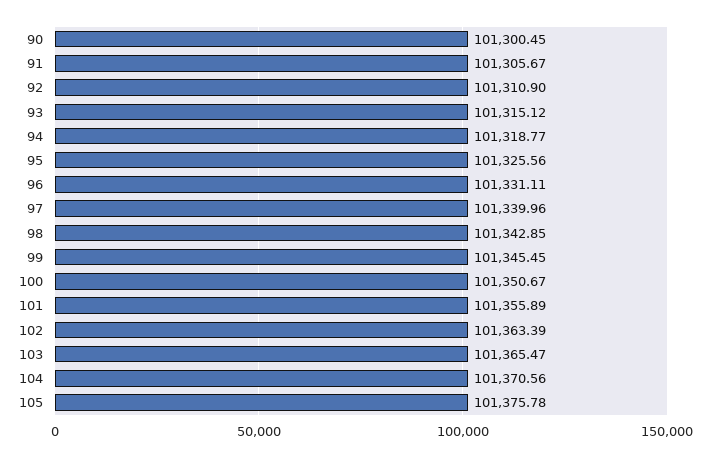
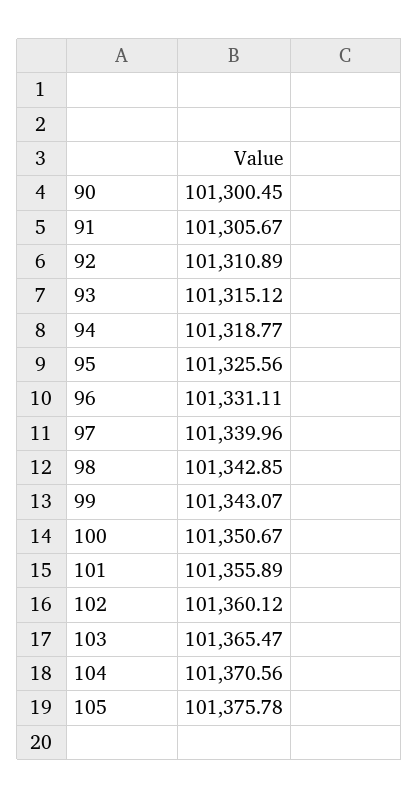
  {
    "90": 101300.45,
    "91": 101305.67,
-   "92": 101310.9,
+   "92": 101310.89,
    "93": 101315.12,
    "94": 101318.77,
    "95": 101325.56,
    "96": 101331.11,
    "97": 101339.96,
    "98": 101342.85,
-   "99": 101345.45,
+   "99": 101343.07,
    "100": 101350.67,
    "101": 101355.89,
-   "102": 101363.39,
+   "102": 101360.12,
    "103": 101365.47,
    "104": 101370.56,
    "105": 101375.78
  }

